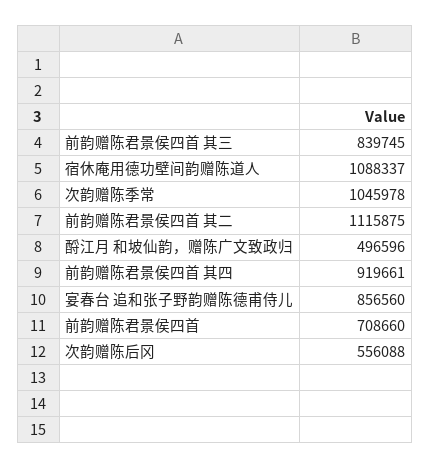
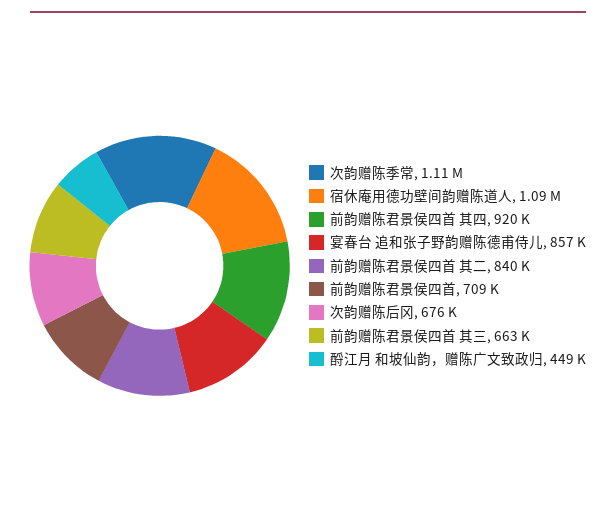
  {
-   "前韵赠陈君景侯四首 其三": 839745,
+   "前韵赠陈君景侯四首 其三": 663000,
    "宿休庵用德功壁间韵赠陈道人": 1088337,
-   "次韵赠陈季常": 1045978,
+   "次韵赠陈季常": 1110000,
-   "前韵赠陈君景侯四首 其二": 1115875,
+   "前韵赠陈君景侯四首 其二": 840000,
-   "酹江月 和坡仙韵，赠陈广文致政归": 496596,
+   "酹江月 和坡仙韵，赠陈广文致政归": 449000,
    "前韵赠陈君景侯四首 其四": 919661,
    "宴春台 追和张子野韵赠陈德甫侍儿": 856560,
    "前韵赠陈君景侯四首": 708660,
-   "次韵赠陈后冈": 556088
+   "次韵赠陈后冈": 676000
  }

